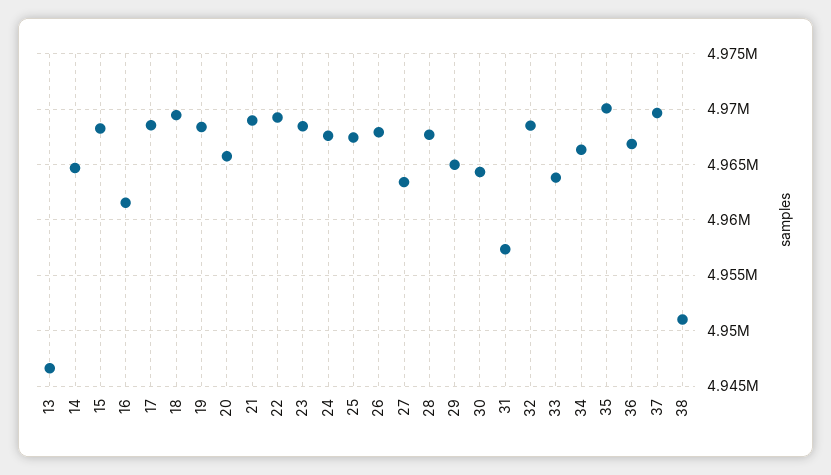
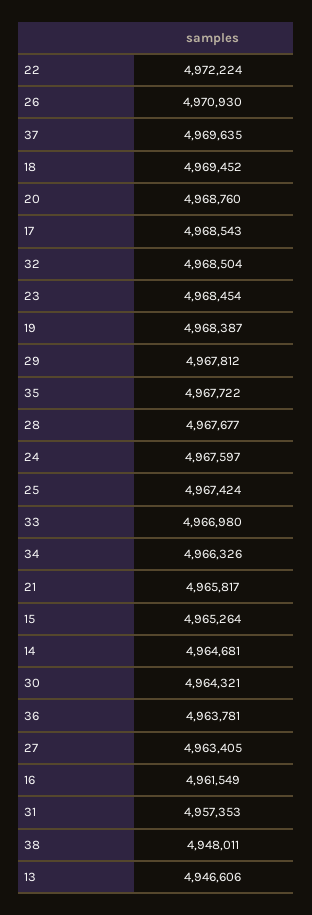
  {
    "13": 4946606,
    "14": 4964681,
-   "15": 4968000,
+   "15": 4965264,
    "16": 4961549,
    "17": 4968543,
    "18": 4969452,
    "19": 4968387,
-   "20": 4966000,
+   "20": 4968760,
-   "21": 4969000,
+   "21": 4965817,
-   "22": 4969000,
+   "22": 4972224,
    "23": 4968454,
    "24": 4967597,
    "25": 4967424,
-   "26": 4968000,
+   "26": 4970930,
    "27": 4963405,
    "28": 4967677,
-   "29": 4965000,
+   "29": 4967812,
    "30": 4964321,
    "31": 4957353,
    "32": 4968504,
-   "33": 4964000,
+   "33": 4966980,
    "34": 4966326,
-   "35": 4970000,
+   "35": 4967722,
-   "36": 4967000,
+   "36": 4963781,
    "37": 4969635,
-   "38": 4951000
+   "38": 4948011
  }

